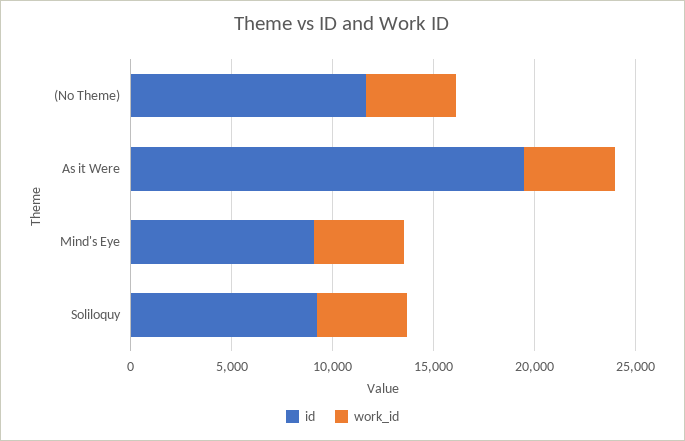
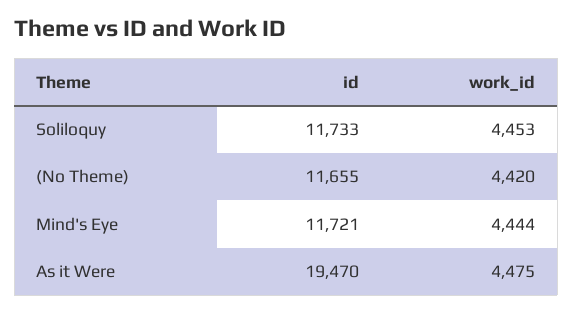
  {
    "id": {
      "(No Theme)": 11655,
      "As it Were": 19470,
-     "Mind's Eye": 9000,
+     "Mind's Eye": 11721,
-     "Soliloquy": 9000
+     "Soliloquy": 11733
    },
    "work_id": {
      "(No Theme)": 4420,
      "As it Were": 4475,
      "Mind's Eye": 4444,
      "Soliloquy": 4453
    }
  }

